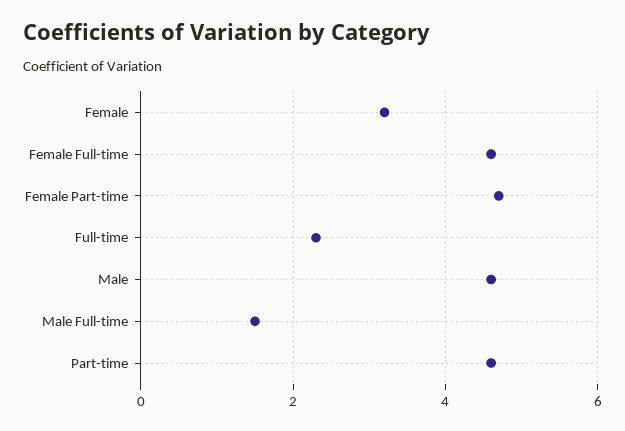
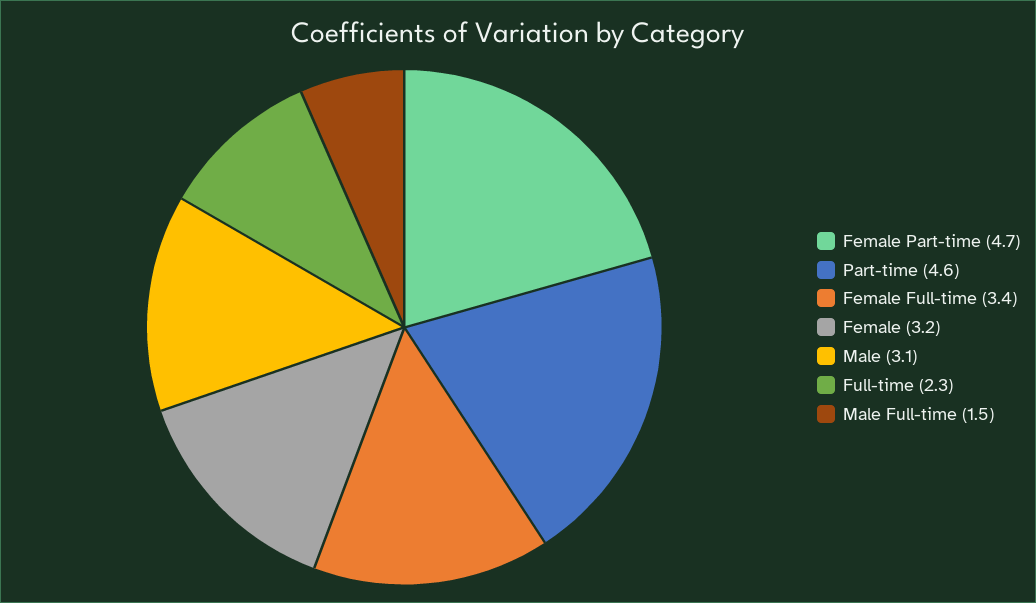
  {
    "Female": 3.2,
-   "Female Full-time": 4.5,
+   "Female Full-time": 3.4,
    "Female Part-time": 4.7,
    "Full-time": 2.3,
-   "Male": 4.5,
+   "Male": 3.1,
    "Male Full-time": 1.5,
    "Part-time": 4.6
  }

